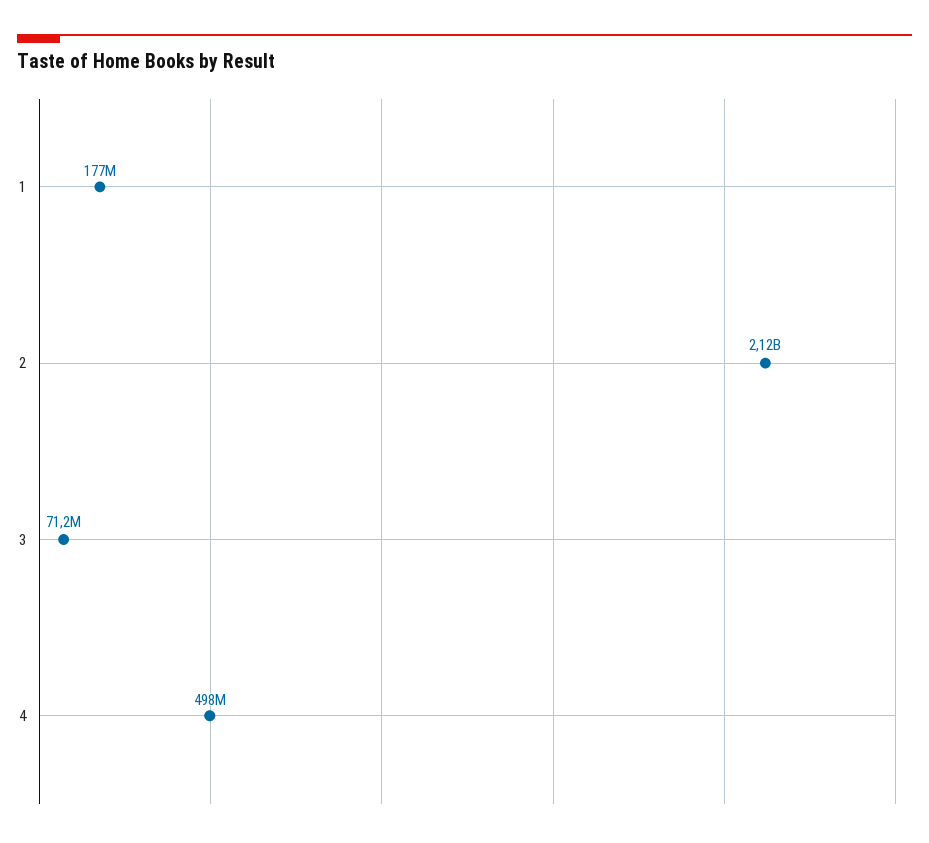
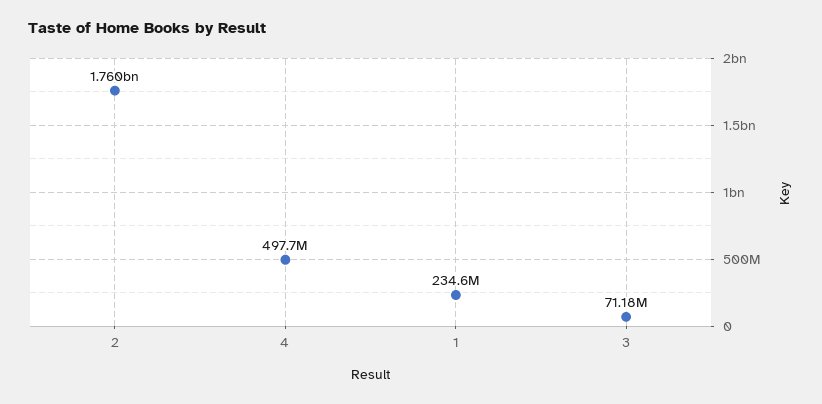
  {
-   "1": 177000000,
+   "1": 234600000,
-   "2": 2120000000,
+   "2": 1760000000,
    "3": 71180000,
    "4": 497700000
  }

